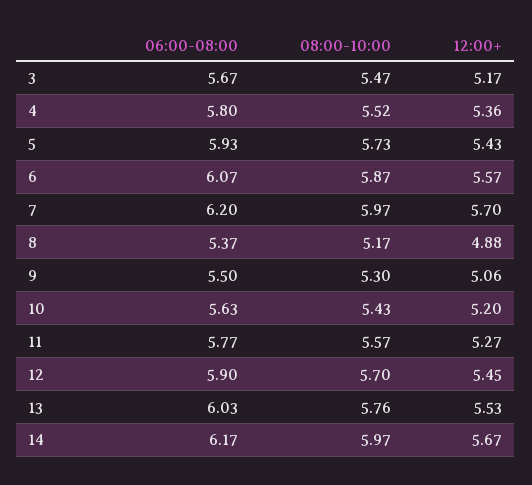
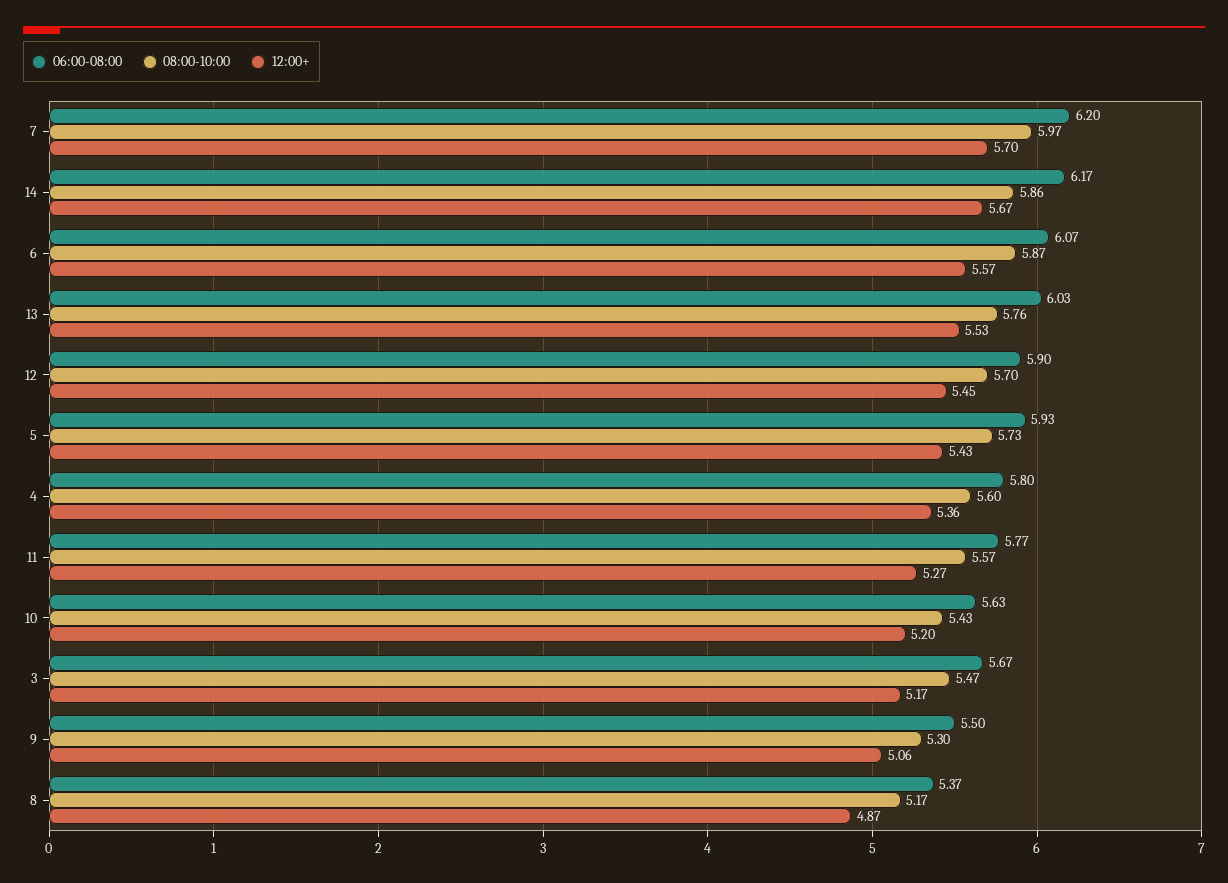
  {
    "06:00-08:00": {
      "3": 5.67,
      "4": 5.8,
      "5": 5.93,
      "6": 6.07,
      "7": 6.2,
      "8": 5.37,
      "9": 5.5,
      "10": 5.63,
      "11": 5.77,
      "12": 5.9,
      "13": 6.03,
      "14": 6.17
    },
    "08:00-10:00": {
      "3": 5.47,
-     "4": 5.52,
+     "4": 5.6,
      "5": 5.73,
      "6": 5.87,
      "7": 5.97,
      "8": 5.17,
      "9": 5.3,
      "10": 5.43,
      "11": 5.57,
      "12": 5.7,
      "13": 5.76,
-     "14": 5.97
+     "14": 5.86
    },
    "12:00+": {
      "3": 5.17,
      "4": 5.36,
      "5": 5.43,
      "6": 5.57,
      "7": 5.7,
-     "8": 4.88,
+     "8": 4.87,
      "9": 5.06,
      "10": 5.2,
      "11": 5.27,
      "12": 5.45,
      "13": 5.53,
      "14": 5.67
    }
  }

